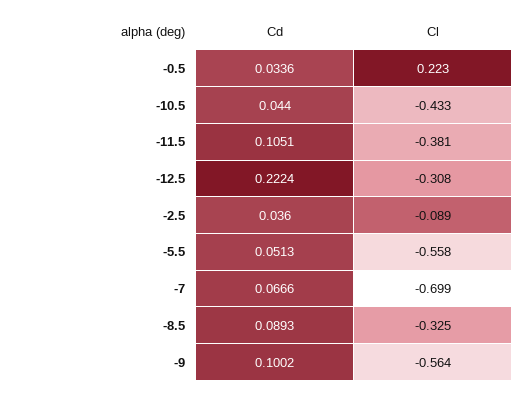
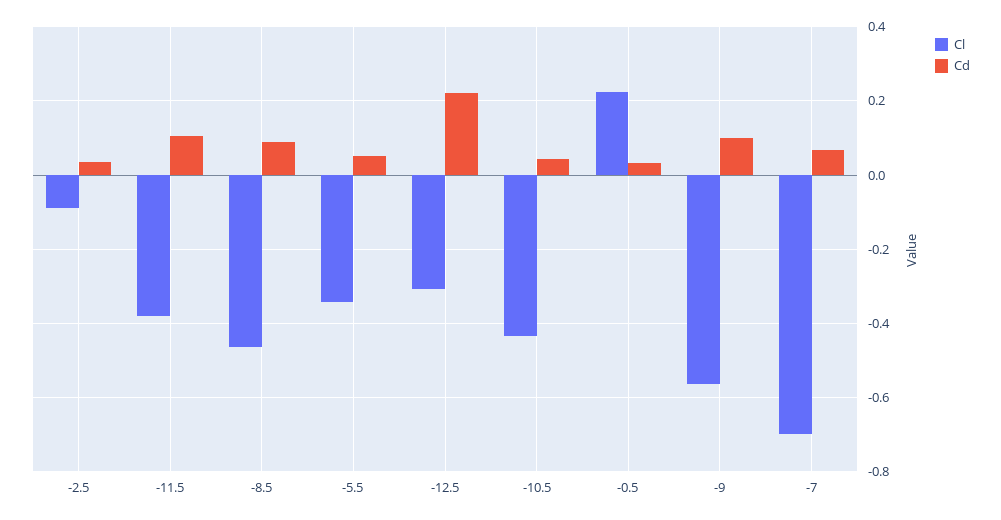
  {
    "Cd": {
      "-0.5": 0.0336,
      "-10.5": 0.044,
      "-11.5": 0.1051,
      "-12.5": 0.2224,
      "-2.5": 0.036,
      "-5.5": 0.0513,
      "-7": 0.0666,
      "-8.5": 0.0893,
      "-9": 0.1002
    },
    "Cl": {
      "-0.5": 0.223,
      "-10.5": -0.433,
      "-11.5": -0.381,
      "-12.5": -0.308,
      "-2.5": -0.089,
-     "-5.5": -0.558,
+     "-5.5": -0.34,
      "-7": -0.699,
-     "-8.5": -0.325,
+     "-8.5": -0.46,
      "-9": -0.564
    }
  }

